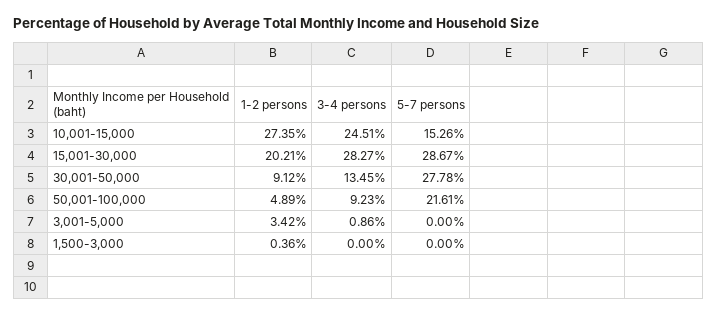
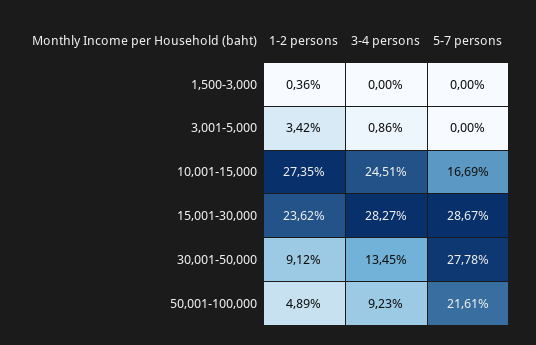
  {
    "1-2 persons": {
      "10,001-15,000": 27.35,
-     "15,001-30,000": 20.21,
+     "15,001-30,000": 23.62,
      "30,001-50,000": 9.12,
      "50,001-100,000": 4.89,
      "3,001-5,000": 3.42,
      "1,500-3,000": 0.36
    },
    "3-4 persons": {
      "10,001-15,000": 24.51,
      "15,001-30,000": 28.27,
      "30,001-50,000": 13.45,
      "50,001-100,000": 9.23,
      "3,001-5,000": 0.86,
      "1,500-3,000": 0
    },
    "5-7 persons": {
-     "10,001-15,000": 15.26,
+     "10,001-15,000": 16.69,
      "15,001-30,000": 28.67,
      "30,001-50,000": 27.78,
      "50,001-100,000": 21.61,
      "3,001-5,000": 0,
      "1,500-3,000": 0
    }
  }

